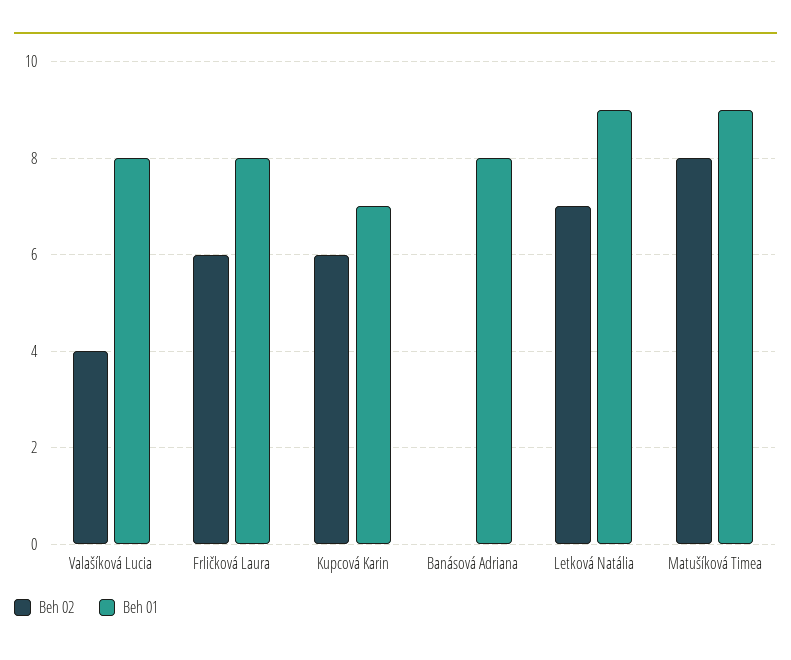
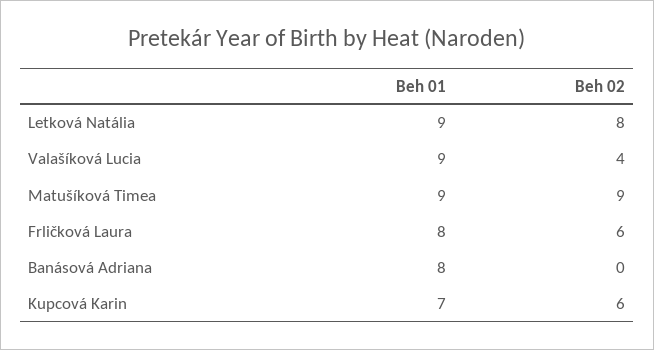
  {
    "Beh 02": {
      "Valašíková Lucia": 4,
      "Frličková Laura": 6,
      "Kupcová Karin": 6,
      "Banásová Adriana": 0,
-     "Letková Natália": 7,
+     "Letková Natália": 8,
-     "Matušíková Timea": 8
+     "Matušíková Timea": 9
    },
    "Beh 01": {
-     "Valašíková Lucia": 8,
+     "Valašíková Lucia": 9,
      "Frličková Laura": 8,
      "Kupcová Karin": 7,
      "Banásová Adriana": 8,
      "Letková Natália": 9,
      "Matušíková Timea": 9
    }
  }

